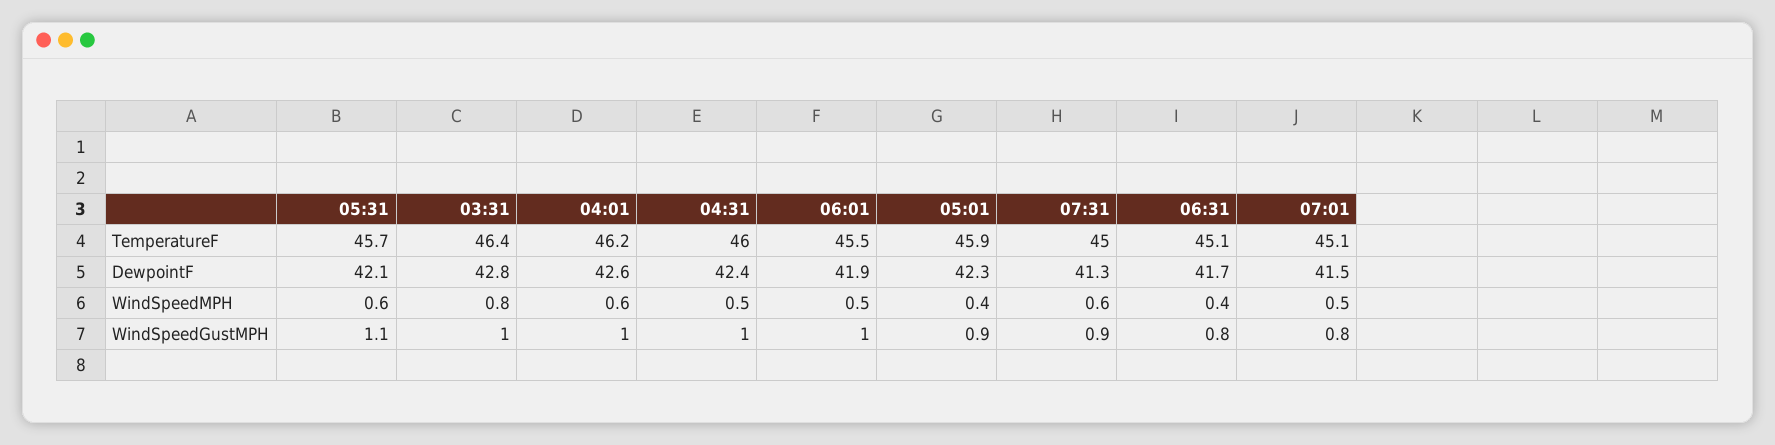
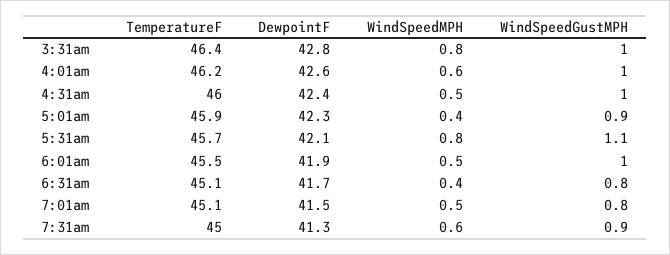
  {
    "05:31": {
      "TemperatureF": 45.7,
      "DewpointF": 42.1,
-     "WindSpeedMPH": 0.6,
+     "WindSpeedMPH": 0.8,
      "WindSpeedGustMPH": 1.1
    },
    "03:31": {
      "TemperatureF": 46.4,
      "DewpointF": 42.8,
      "WindSpeedMPH": 0.8,
      "WindSpeedGustMPH": 1
    },
    "04:01": {
      "TemperatureF": 46.2,
      "DewpointF": 42.6,
      "WindSpeedMPH": 0.6,
      "WindSpeedGustMPH": 1
    },
    "04:31": {
      "TemperatureF": 46,
      "DewpointF": 42.4,
      "WindSpeedMPH": 0.5,
      "WindSpeedGustMPH": 1
    },
    "06:01": {
      "TemperatureF": 45.5,
      "DewpointF": 41.9,
      "WindSpeedMPH": 0.5,
      "WindSpeedGustMPH": 1
    },
    "05:01": {
      "TemperatureF": 45.9,
      "DewpointF": 42.3,
      "WindSpeedMPH": 0.4,
      "WindSpeedGustMPH": 0.9
    },
    "07:31": {
      "TemperatureF": 45,
      "DewpointF": 41.3,
      "WindSpeedMPH": 0.6,
      "WindSpeedGustMPH": 0.9
    },
    "06:31": {
      "TemperatureF": 45.1,
      "DewpointF": 41.7,
      "WindSpeedMPH": 0.4,
      "WindSpeedGustMPH": 0.8
    },
    "07:01": {
      "TemperatureF": 45.1,
      "DewpointF": 41.5,
      "WindSpeedMPH": 0.5,
      "WindSpeedGustMPH": 0.8
    }
  }

